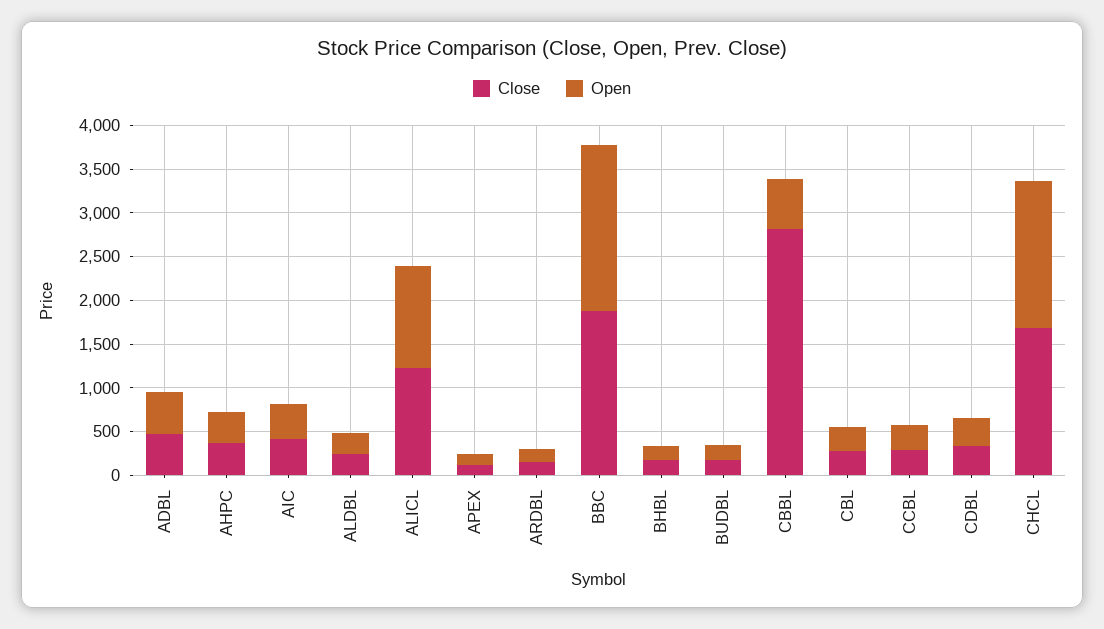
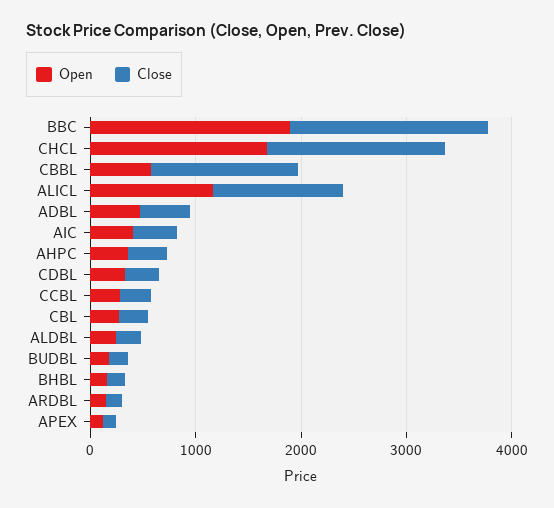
  {
    "Close": {
      "ADBL": 500,
      "AHPC": 400,
      "AIC": 400,
      "ALDBL": 200,
      "ALICL": 1200,
      "APEX": 100,
      "ARDBL": 200,
      "BBC": 1900,
      "BHBL": 200,
      "BUDBL": 200,
-     "CBBL": 2800,
+     "CBBL": 1400,
      "CBL": 300,
      "CCBL": 300,
      "CDBL": 300,
      "CHCL": 1700
    },
    "Open": {
      "ADBL": 500,
      "AHPC": 400,
      "AIC": 400,
      "ALDBL": 200,
      "ALICL": 1200,
      "APEX": 100,
      "ARDBL": 100,
      "BBC": 1900,
      "BHBL": 200,
      "BUDBL": 200,
      "CBBL": 600,
      "CBL": 300,
      "CCBL": 300,
      "CDBL": 300,
      "CHCL": 1700
    }
  }

